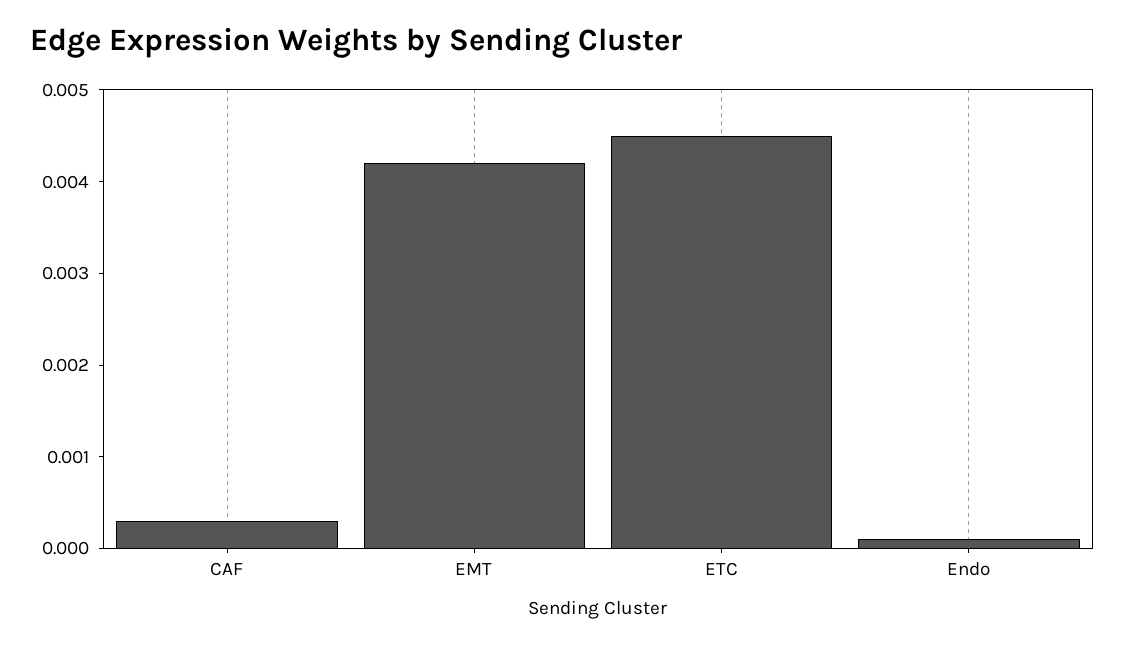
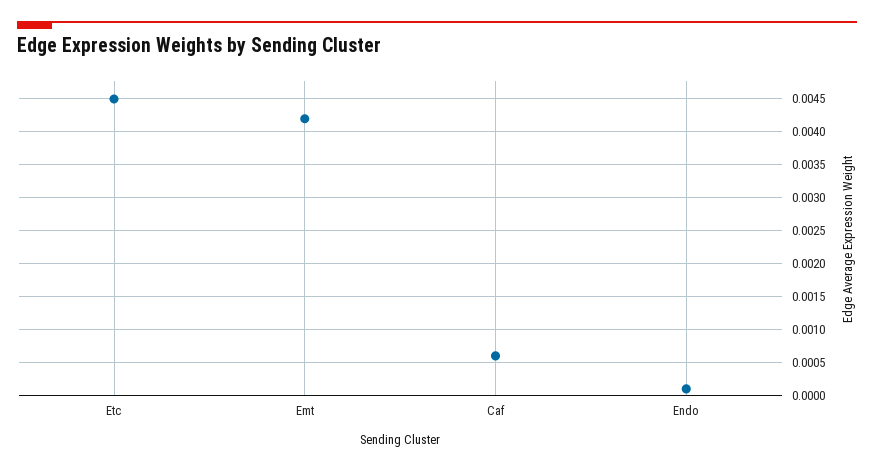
  {
-   "CAF": 0.0003,
+   "CAF": 0.0006,
    "EMT": 0.0042,
    "ETC": 0.0045,
    "Endo": 0.0001
  }

